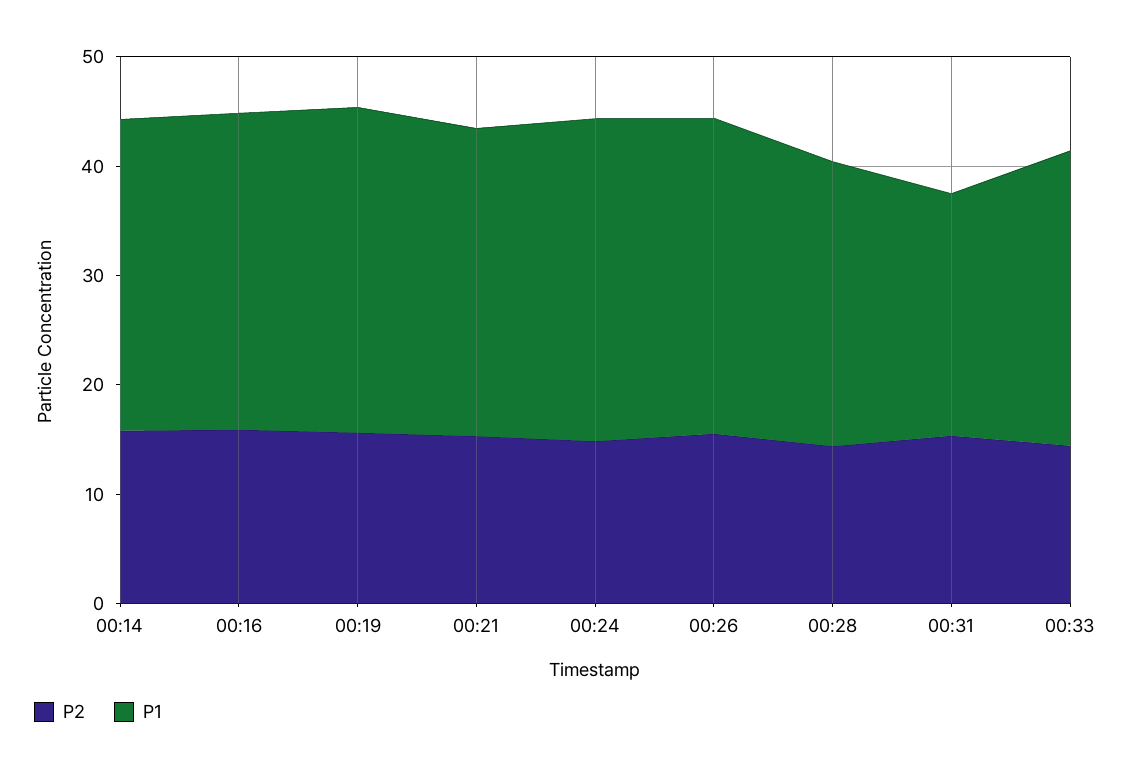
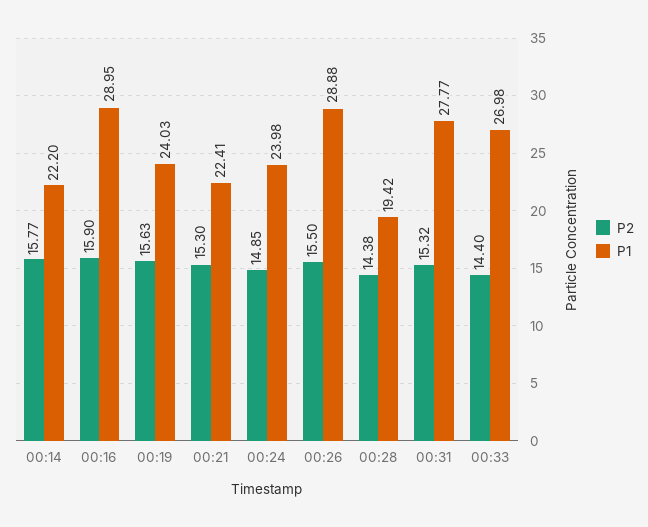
  {
    "P2": {
      "00:14": 15.77,
      "00:16": 15.9,
      "00:19": 15.63,
      "00:21": 15.3,
      "00:24": 14.85,
      "00:26": 15.5,
      "00:28": 14.38,
      "00:31": 15.32,
      "00:33": 14.4
    },
    "P1": {
-     "00:14": 28,
+     "00:14": 22.2,
      "00:16": 28.95,
-     "00:19": 30,
+     "00:19": 24.03,
-     "00:21": 28,
+     "00:21": 22.41,
-     "00:24": 30,
+     "00:24": 23.98,
      "00:26": 28.88,
-     "00:28": 26,
+     "00:28": 19.42,
-     "00:31": 22,
+     "00:31": 27.77,
      "00:33": 26.98
    }
  }

